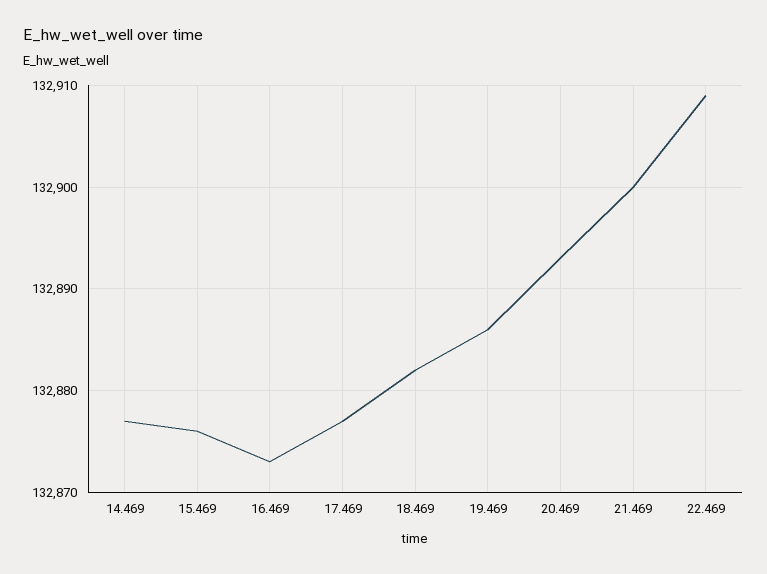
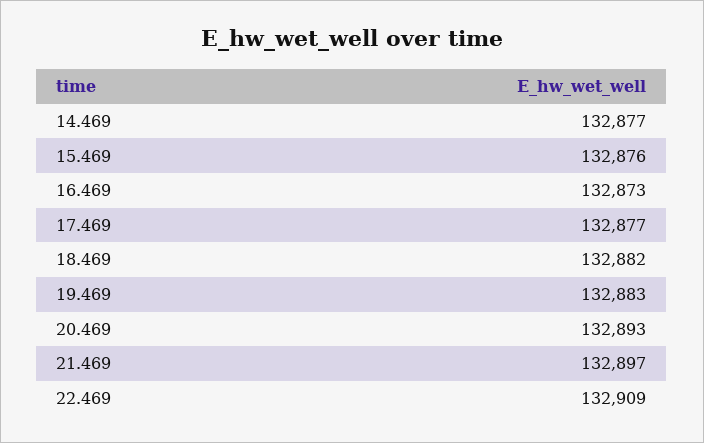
  {
    "14.469": 132877,
    "15.469": 132876,
    "16.469": 132873,
    "17.469": 132877,
    "18.469": 132882,
-   "19.469": 132886,
+   "19.469": 132883,
    "20.469": 132893,
-   "21.469": 132900,
+   "21.469": 132897,
    "22.469": 132909
  }

